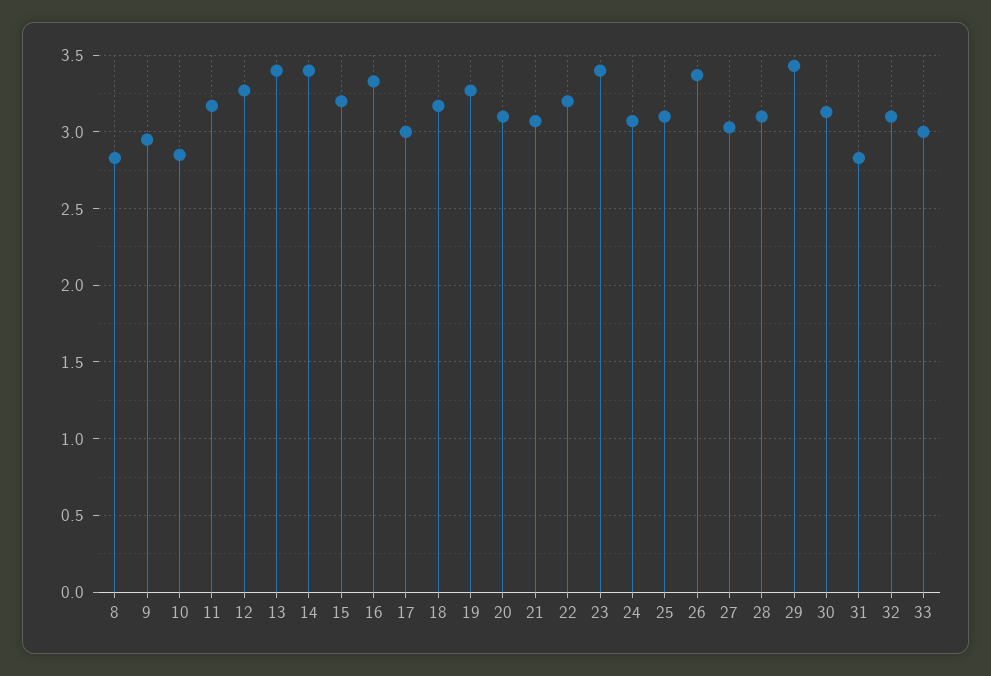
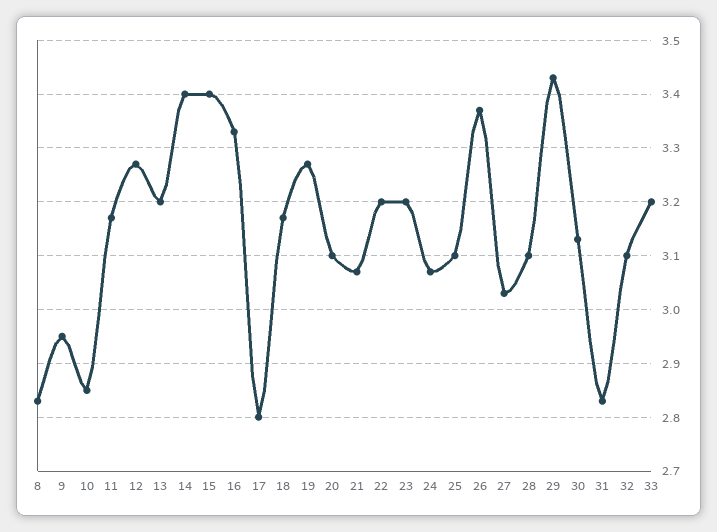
  {
    "8": 2.85,
    "9": 2.95,
    "10": 2.85,
    "11": 3.15,
    "12": 3.25,
-   "13": 3.4,
+   "13": 3.2,
    "14": 3.4,
-   "15": 3.2,
+   "15": 3.4,
    "16": 3.35,
-   "17": 3,
+   "17": 2.8,
    "18": 3.15,
    "19": 3.25,
    "20": 3.1,
    "21": 3.05,
    "22": 3.2,
-   "23": 3.4,
+   "23": 3.2,
    "24": 3.05,
    "25": 3.1,
    "26": 3.35,
    "27": 3.05,
    "28": 3.1,
    "29": 3.45,
    "30": 3.15,
    "31": 2.85,
    "32": 3.1,
-   "33": 3
+   "33": 3.2
  }

